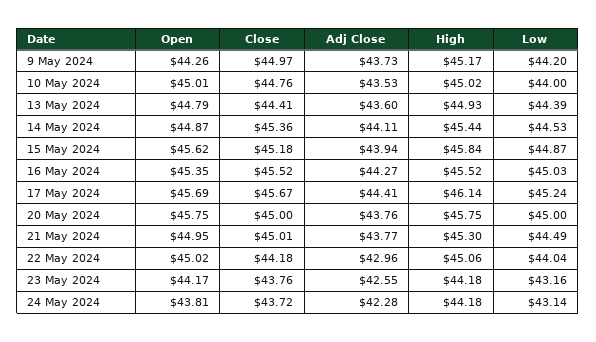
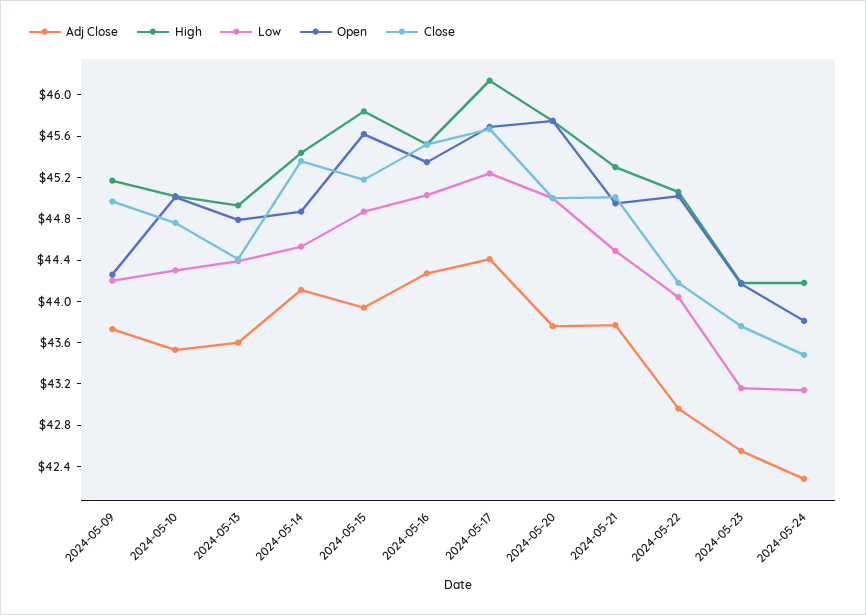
  {
    "Open": {
      "9 May 2024": 44.26,
      "10 May 2024": 45.01,
      "13 May 2024": 44.79,
      "14 May 2024": 44.87,
      "15 May 2024": 45.62,
      "16 May 2024": 45.35,
      "17 May 2024": 45.69,
      "20 May 2024": 45.75,
      "21 May 2024": 44.95,
      "22 May 2024": 45.02,
      "23 May 2024": 44.17,
      "24 May 2024": 43.81
    },
    "Close": {
      "9 May 2024": 44.97,
      "10 May 2024": 44.76,
      "13 May 2024": 44.41,
      "14 May 2024": 45.36,
      "15 May 2024": 45.18,
      "16 May 2024": 45.52,
      "17 May 2024": 45.67,
      "20 May 2024": 45,
      "21 May 2024": 45.01,
      "22 May 2024": 44.18,
      "23 May 2024": 43.76,
-     "24 May 2024": 43.72
+     "24 May 2024": 43.5
    },
    "Adj Close": {
      "9 May 2024": 43.73,
      "10 May 2024": 43.53,
      "13 May 2024": 43.6,
      "14 May 2024": 44.11,
      "15 May 2024": 43.94,
      "16 May 2024": 44.27,
      "17 May 2024": 44.41,
      "20 May 2024": 43.76,
      "21 May 2024": 43.77,
      "22 May 2024": 42.96,
      "23 May 2024": 42.55,
      "24 May 2024": 42.28
    },
    "High": {
      "9 May 2024": 45.17,
      "10 May 2024": 45.02,
      "13 May 2024": 44.93,
      "14 May 2024": 45.44,
      "15 May 2024": 45.84,
      "16 May 2024": 45.52,
      "17 May 2024": 46.14,
      "20 May 2024": 45.75,
      "21 May 2024": 45.3,
      "22 May 2024": 45.06,
      "23 May 2024": 44.18,
      "24 May 2024": 44.18
    },
    "Low": {
      "9 May 2024": 44.2,
-     "10 May 2024": 44,
+     "10 May 2024": 44.3,
      "13 May 2024": 44.39,
      "14 May 2024": 44.53,
      "15 May 2024": 44.87,
      "16 May 2024": 45.03,
      "17 May 2024": 45.24,
      "20 May 2024": 45,
      "21 May 2024": 44.49,
      "22 May 2024": 44.04,
      "23 May 2024": 43.16,
      "24 May 2024": 43.14
    }
  }

